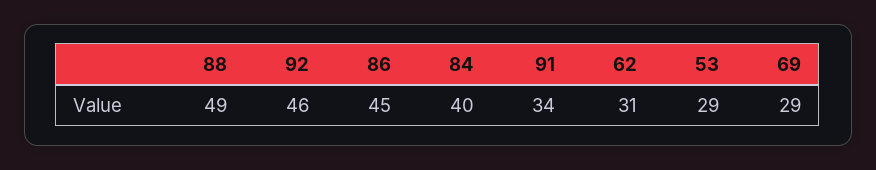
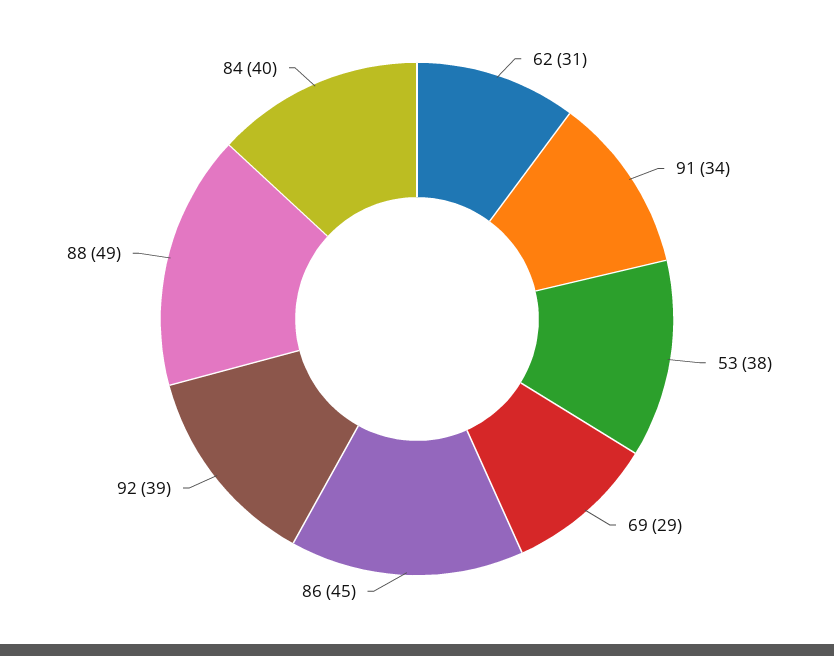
  {
    "88": 49,
-   "92": 46,
+   "92": 39,
    "86": 45,
    "84": 40,
    "91": 34,
    "62": 31,
-   "53": 29,
+   "53": 38,
    "69": 29
  }

